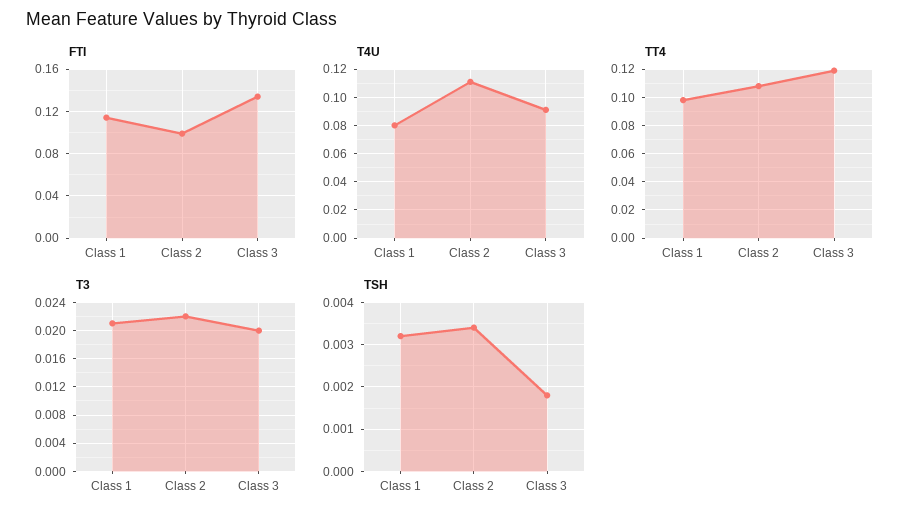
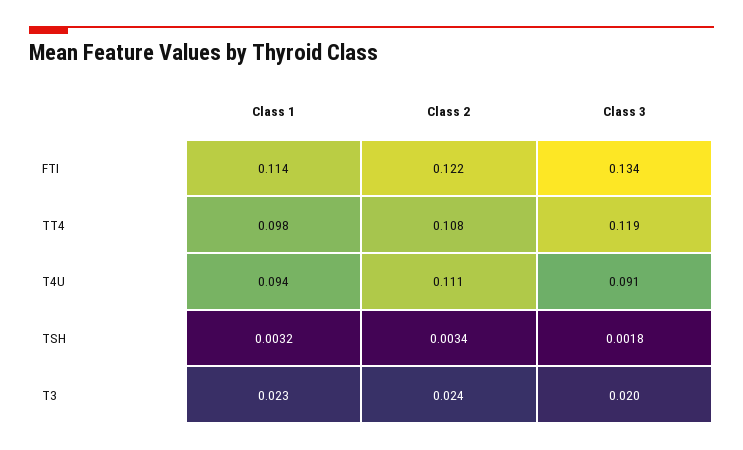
  {
    "FTI": {
      "Class 1": 0.114,
-     "Class 2": 0.1,
+     "Class 2": 0.122,
      "Class 3": 0.134
    },
    "T4U": {
-     "Class 1": 0.08,
+     "Class 1": 0.094,
      "Class 2": 0.111,
      "Class 3": 0.091
    },
    "TT4": {
      "Class 1": 0.098,
      "Class 2": 0.108,
      "Class 3": 0.119
    },
    "T3": {
-     "Class 1": 0.021,
+     "Class 1": 0.023,
-     "Class 2": 0.022,
+     "Class 2": 0.024,
      "Class 3": 0.02
    },
    "TSH": {
      "Class 1": 0.0032,
      "Class 2": 0.0034,
      "Class 3": 0.0018
    }
  }

